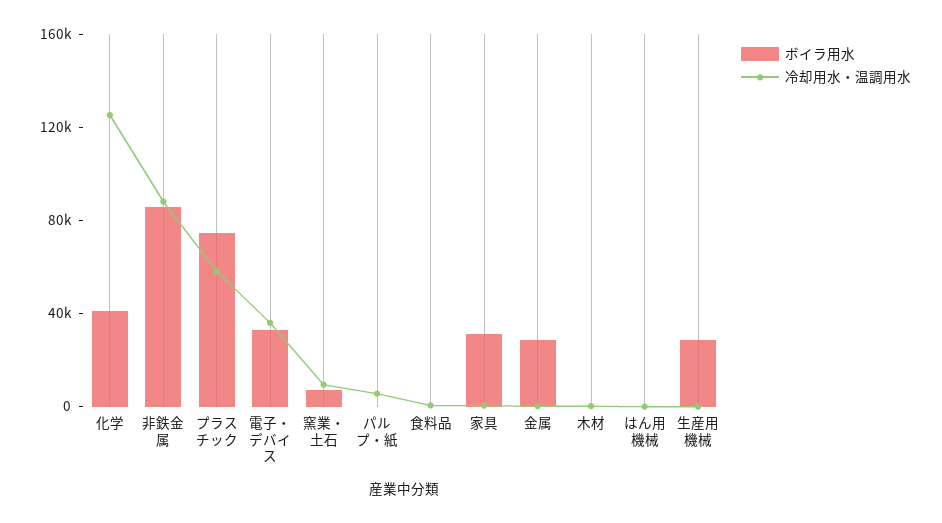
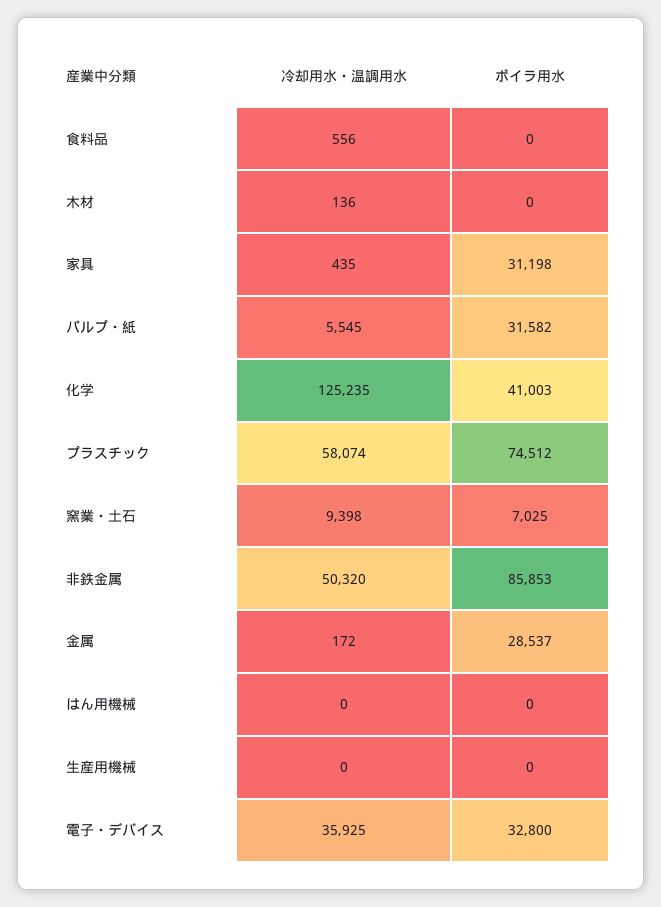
  {
    "ボイラ用水": {
      "化学": 41003,
      "非鉄金属": 85853,
      "プラスチック": 74512,
      "電子・デバイス": 32800,
      "窯業・土石": 7025,
-     "パルプ・紙": 0,
+     "パルプ・紙": 31582,
      "食料品": 0,
      "家具": 31198,
      "金属": 28537,
      "木材": 0,
      "はん用機械": 0,
-     "生産用機械": 30000
+     "生産用機械": 0
    },
    "冷却用水・温調用水": {
      "化学": 125235,
-     "非鉄金属": 90000,
+     "非鉄金属": 50320,
      "プラスチック": 58074,
      "電子・デバイス": 35925,
      "窯業・土石": 9398,
      "パルプ・紙": 5545,
      "食料品": 556,
      "家具": 435,
      "金属": 172,
      "木材": 136,
      "はん用機械": 0,
      "生産用機械": 0
    }
  }

